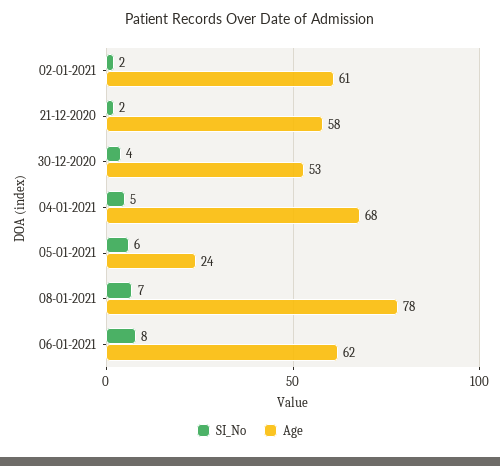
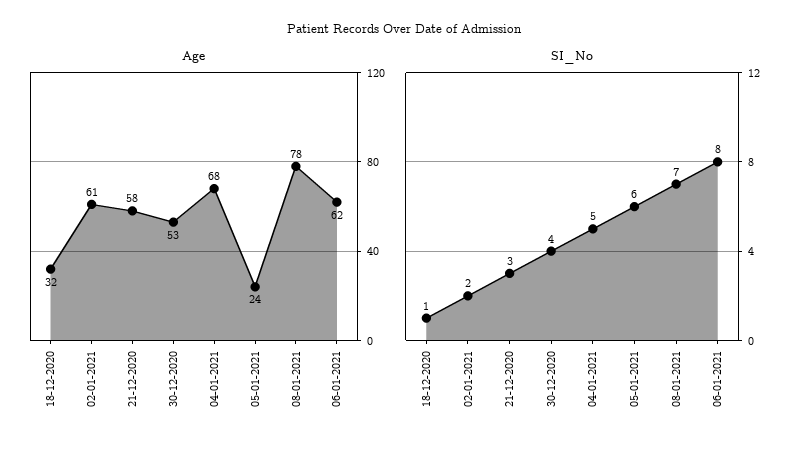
  {
    "SI_No": {
      "02-01-2021": 2,
-     "21-12-2020": 2,
+     "21-12-2020": 3,
      "30-12-2020": 4,
      "04-01-2021": 5,
      "05-01-2021": 6,
      "08-01-2021": 7,
-     "06-01-2021": 8
+     "06-01-2021": 8,
+     "18-12-2020": 1
    },
    "Age": {
      "02-01-2021": 61,
      "21-12-2020": 58,
      "30-12-2020": 53,
      "04-01-2021": 68,
      "05-01-2021": 24,
      "08-01-2021": 78,
-     "06-01-2021": 62
+     "06-01-2021": 62,
+     "18-12-2020": 32
    }
  }

